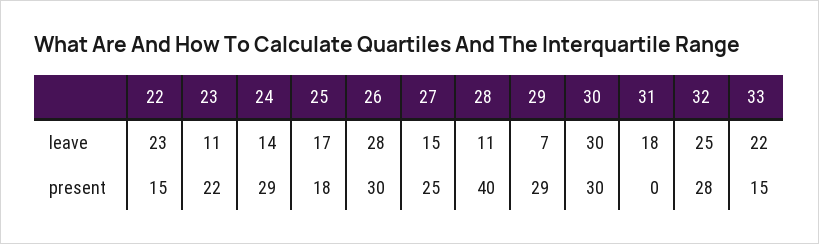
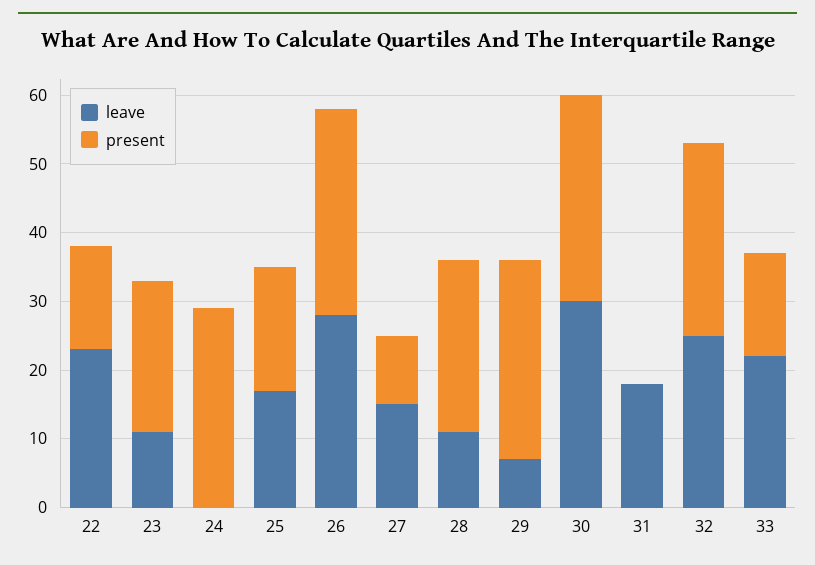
  {
    "leave": {
      "22": 23,
      "23": 11,
-     "24": 14,
+     "24": 0,
      "25": 17,
      "26": 28,
      "27": 15,
      "28": 11,
      "29": 7,
      "30": 30,
      "31": 18,
      "32": 25,
      "33": 22
    },
    "present": {
      "22": 15,
      "23": 22,
      "24": 29,
      "25": 18,
      "26": 30,
-     "27": 25,
+     "27": 10,
-     "28": 40,
+     "28": 25,
      "29": 29,
      "30": 30,
      "31": 0,
      "32": 28,
      "33": 15
    }
  }

